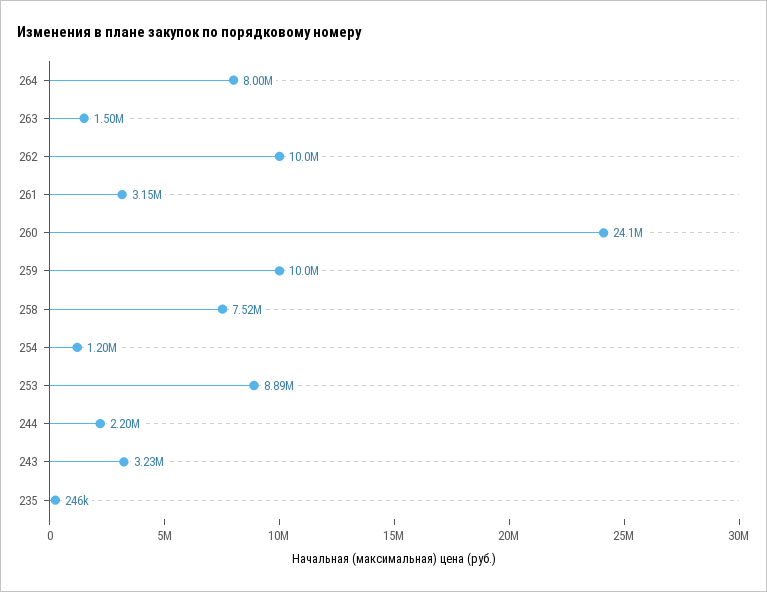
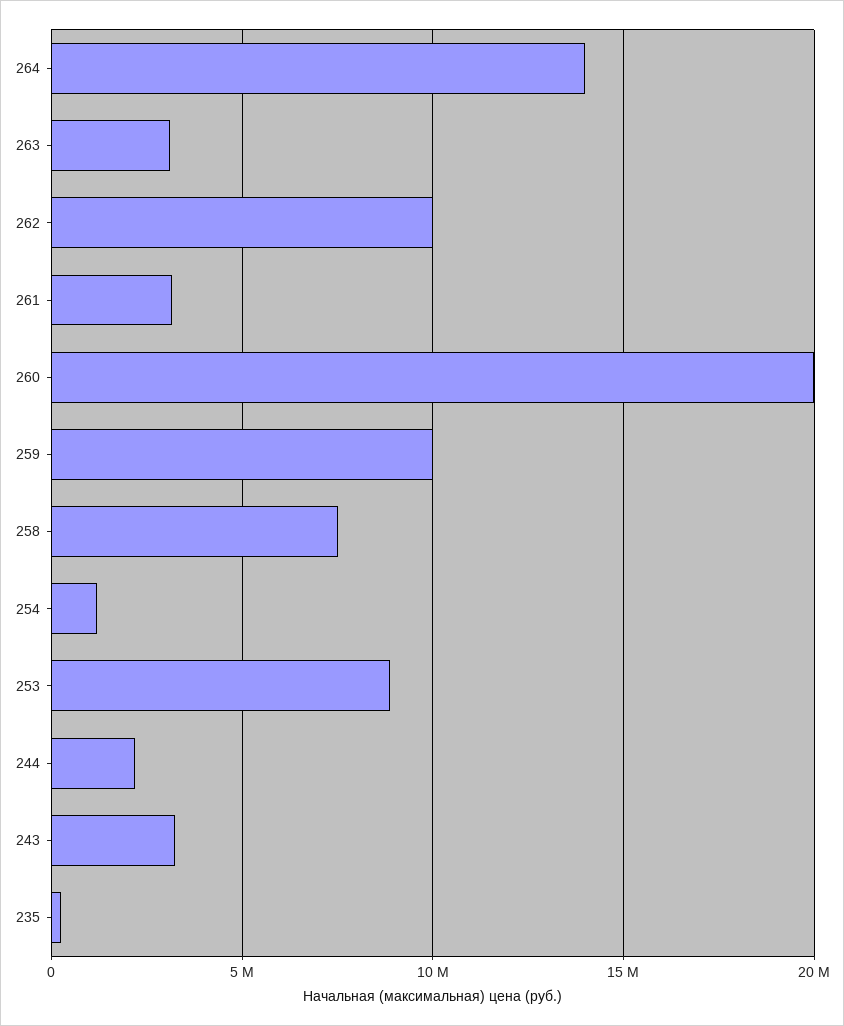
  {
-   "264": 8000000,
+   "264": 14000000,
-   "263": 1500000,
+   "263": 3000000,
    "262": 10000000,
    "261": 3150000,
-   "260": 24100000,
+   "260": 20000000,
    "259": 10000000,
    "258": 7520000,
    "254": 1200000,
    "253": 8890000,
    "244": 2200000,
    "243": 3230000,
    "235": 246000
  }

